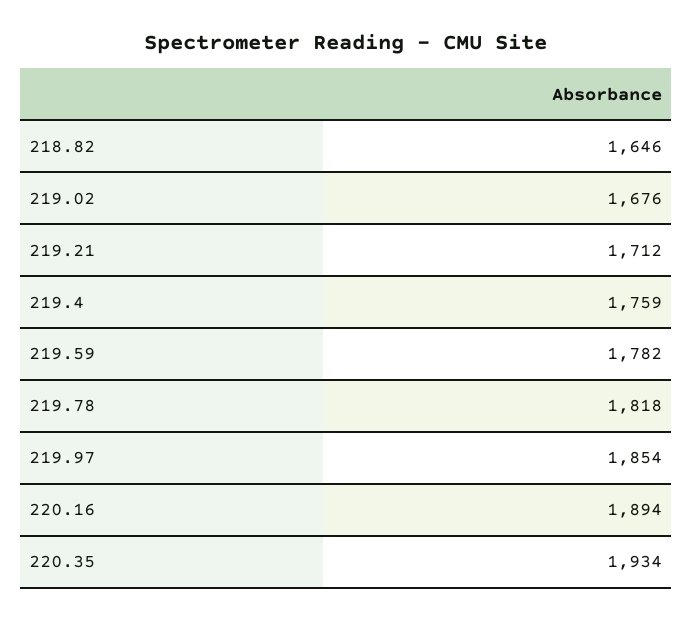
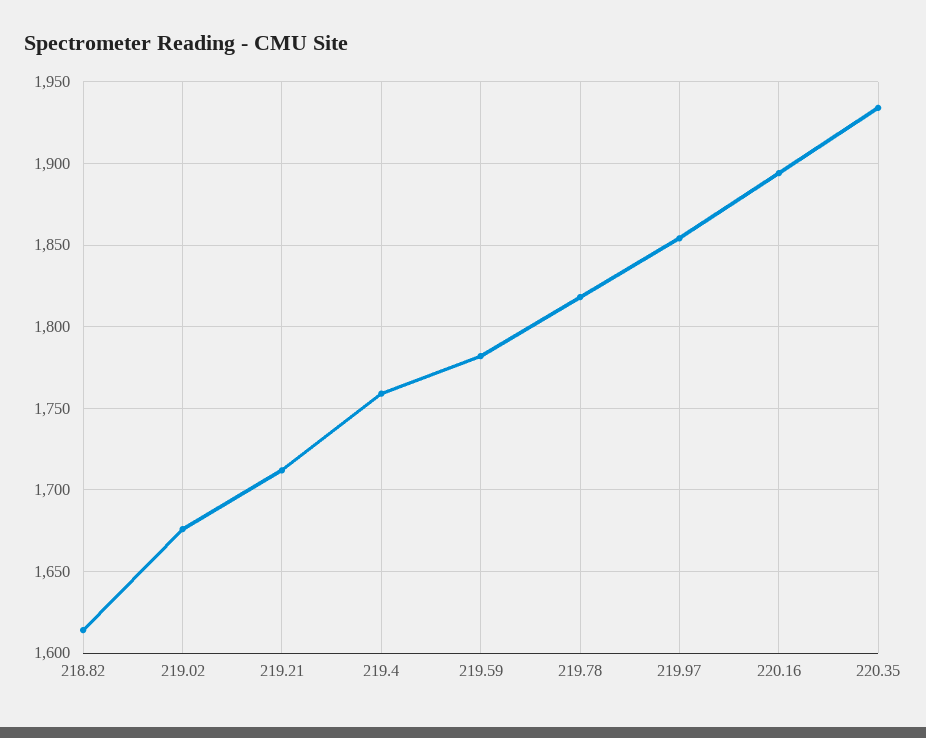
  {
-   "218.82": 1646,
+   "218.82": 1615,
    "219.02": 1676,
    "219.21": 1712,
    "219.4": 1759,
    "219.59": 1782,
    "219.78": 1818,
    "219.97": 1854,
    "220.16": 1894,
    "220.35": 1934
  }

